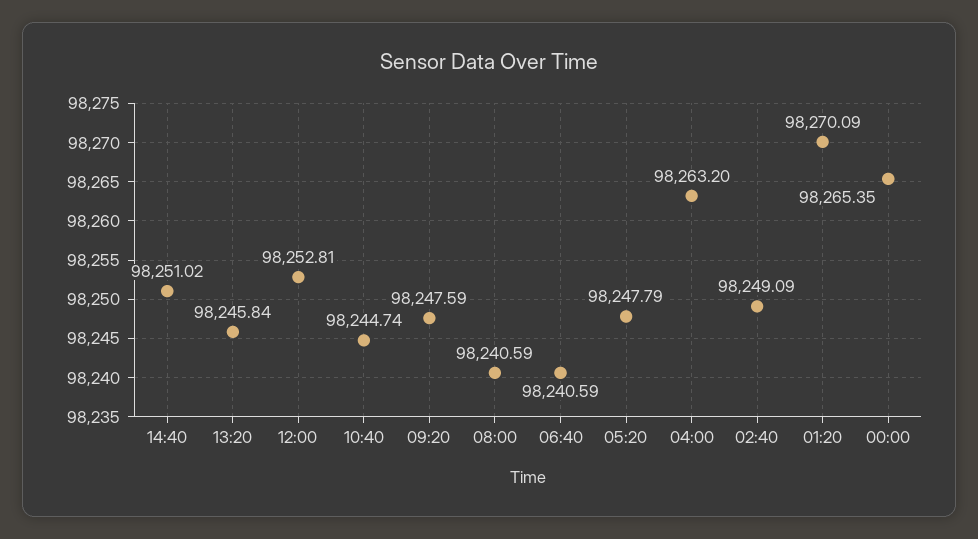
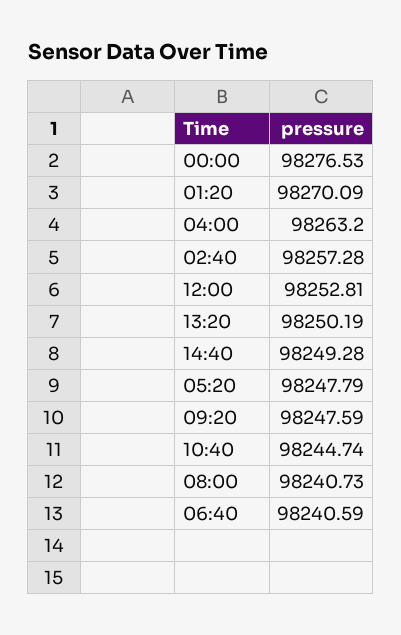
  {
-   "14:40": 98251.02,
+   "14:40": 98249.28,
-   "13:20": 98245.84,
+   "13:20": 98250.19,
    "12:00": 98252.81,
    "10:40": 98244.74,
    "09:20": 98247.59,
-   "08:00": 98240.59,
+   "08:00": 98240.73,
    "06:40": 98240.59,
    "05:20": 98247.79,
    "04:00": 98263.2,
-   "02:40": 98249.09,
+   "02:40": 98257.28,
    "01:20": 98270.09,
-   "00:00": 98265.35
+   "00:00": 98276.53
  }

